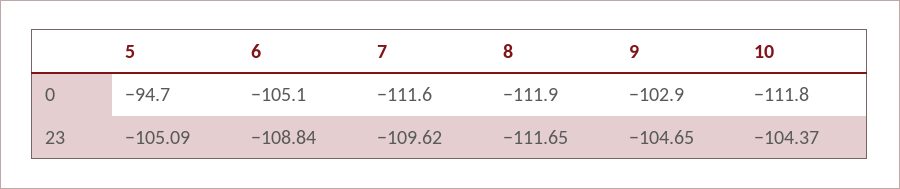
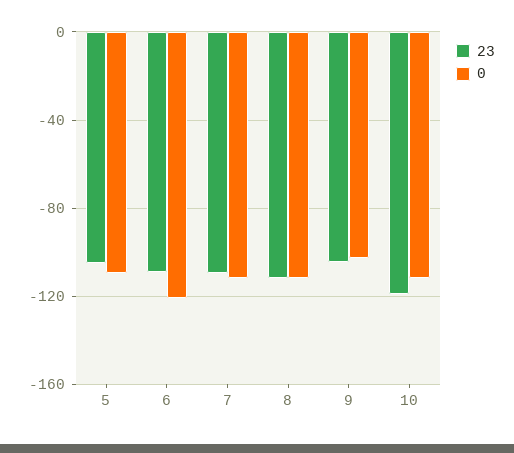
  {
    "0": {
-     "5": -94.7,
+     "5": -110,
-     "6": -105.1,
+     "6": -120,
      "7": -111.6,
      "8": -111.9,
      "9": -102.9,
      "10": -111.8
    },
    "23": {
      "5": -105.09,
      "6": -108.84,
      "7": -109.62,
      "8": -111.65,
      "9": -104.65,
-     "10": -104.37
+     "10": -120
    }
  }

